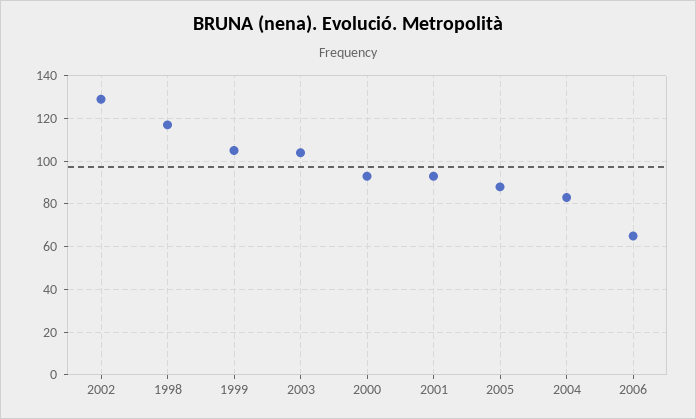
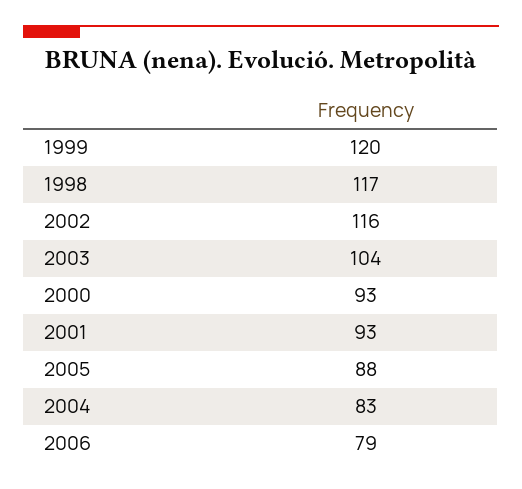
  {
-   "2002": 130,
+   "2002": 116,
    "1998": 117,
-   "1999": 105,
+   "1999": 120,
    "2003": 104,
    "2000": 93,
    "2001": 93,
    "2005": 88,
    "2004": 83,
-   "2006": 65
+   "2006": 79
  }

